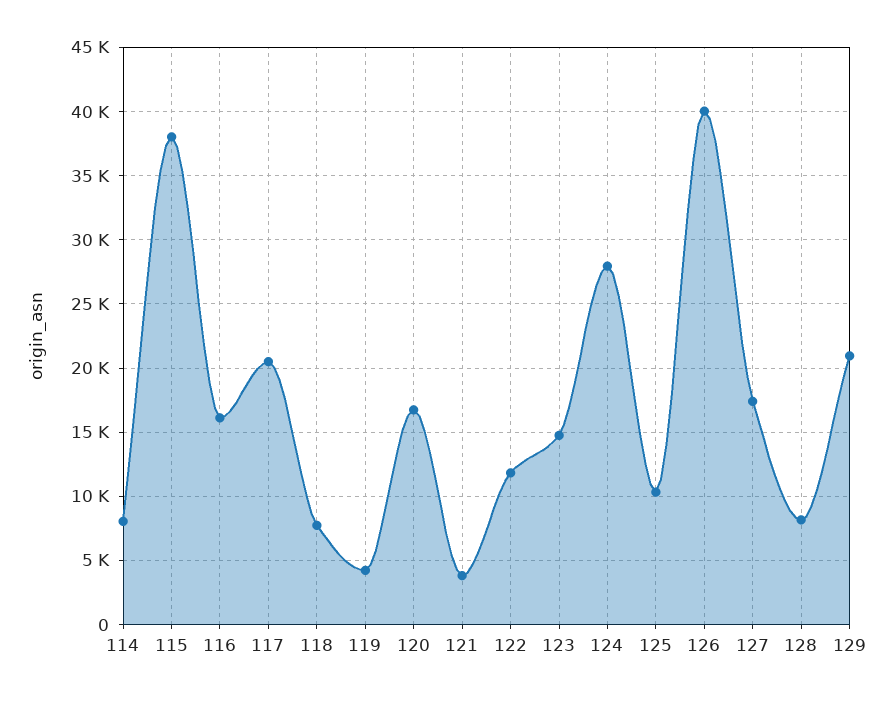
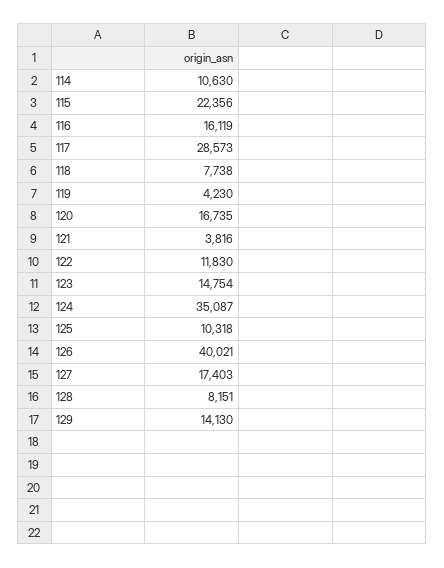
  {
-   "114": 8000,
+   "114": 10630,
-   "115": 38000,
+   "115": 22356,
    "116": 16119,
-   "117": 20500,
+   "117": 28573,
    "118": 7738,
    "119": 4230,
    "120": 16735,
    "121": 3816,
    "122": 11830,
    "123": 14754,
-   "124": 28000,
+   "124": 35087,
    "125": 10318,
    "126": 40021,
    "127": 17403,
    "128": 8151,
-   "129": 21000
+   "129": 14130
  }

